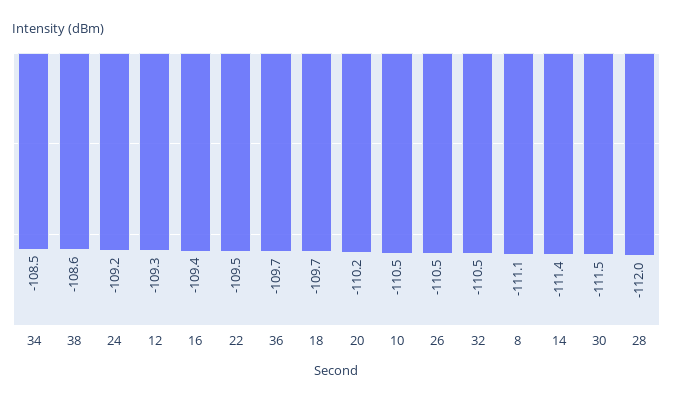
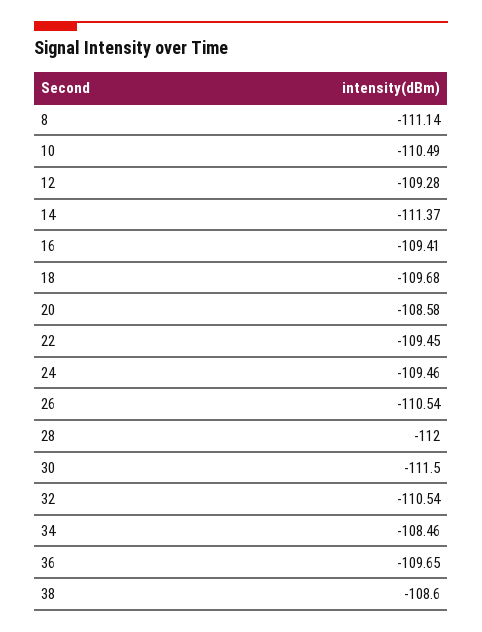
  {
    "34": -108.46,
    "38": -108.6,
-   "24": -109.2,
+   "24": -109.46,
    "12": -109.28,
    "16": -109.41,
    "22": -109.45,
    "36": -109.65,
    "18": -109.68,
-   "20": -110.2,
+   "20": -108.58,
    "10": -110.49,
    "26": -110.54,
    "32": -110.54,
    "8": -111.14,
    "14": -111.37,
    "30": -111.5,
    "28": -112
  }

